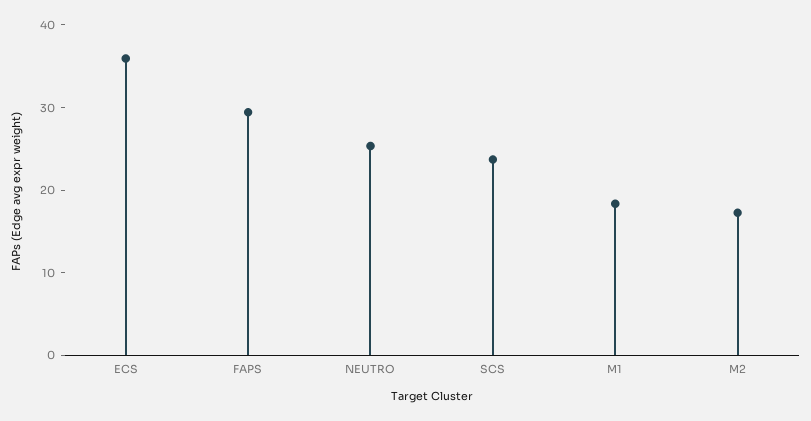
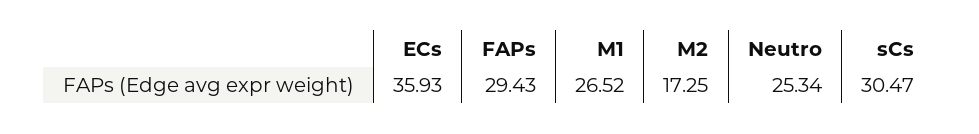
  {
    "ECS": 35.93,
    "FAPS": 29.43,
    "NEUTRO": 25.34,
-   "SCS": 24,
+   "SCS": 30.47,
-   "M1": 18,
+   "M1": 26.52,
    "M2": 17.25
  }

